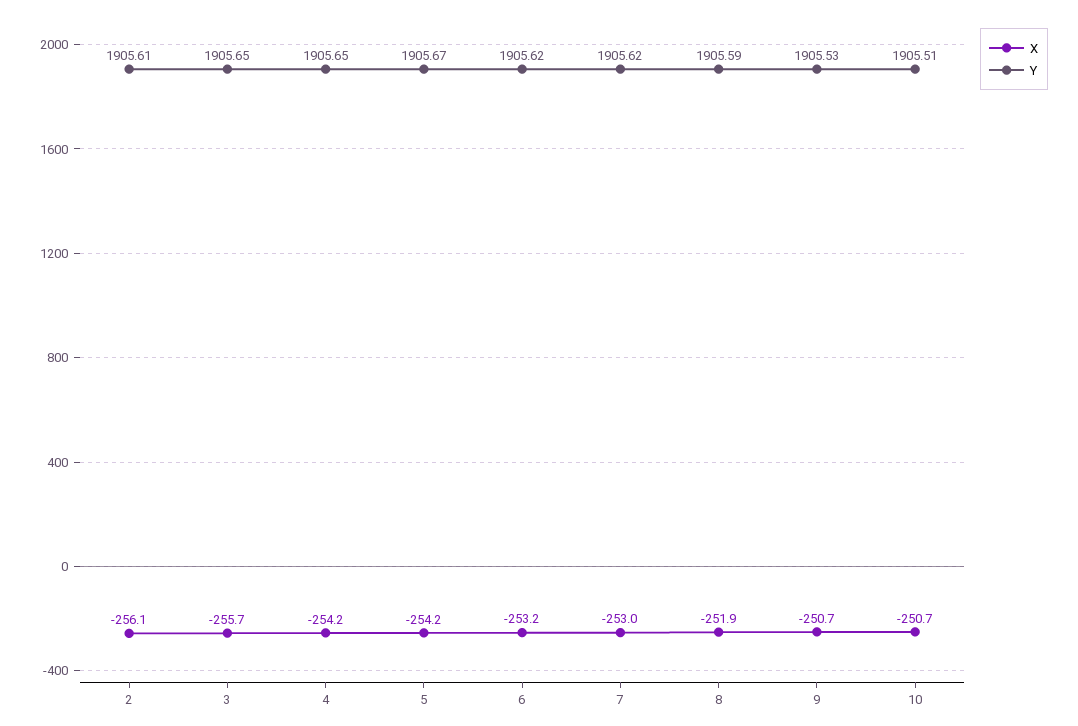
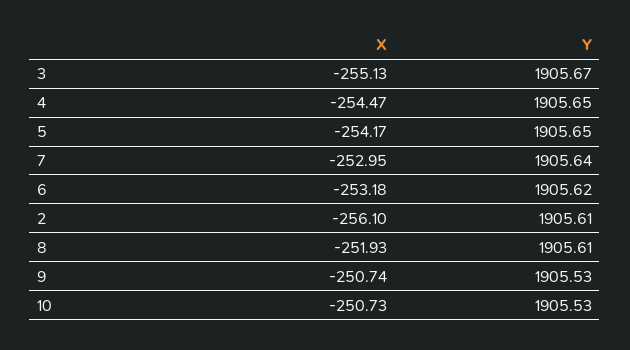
  {
    "X": {
      "2": -256.1,
-     "3": -255.7,
+     "3": -255.13,
-     "4": -254.2,
+     "4": -254.47,
      "5": -254.17,
      "6": -253.18,
      "7": -252.95,
      "8": -251.93,
      "9": -250.74,
      "10": -250.73
    },
    "Y": {
      "2": 1905.61,
-     "3": 1905.65,
+     "3": 1905.67,
      "4": 1905.65,
-     "5": 1905.67,
+     "5": 1905.65,
      "6": 1905.62,
-     "7": 1905.62,
+     "7": 1905.64,
-     "8": 1905.59,
+     "8": 1905.61,
      "9": 1905.53,
-     "10": 1905.51
+     "10": 1905.53
    }
  }

